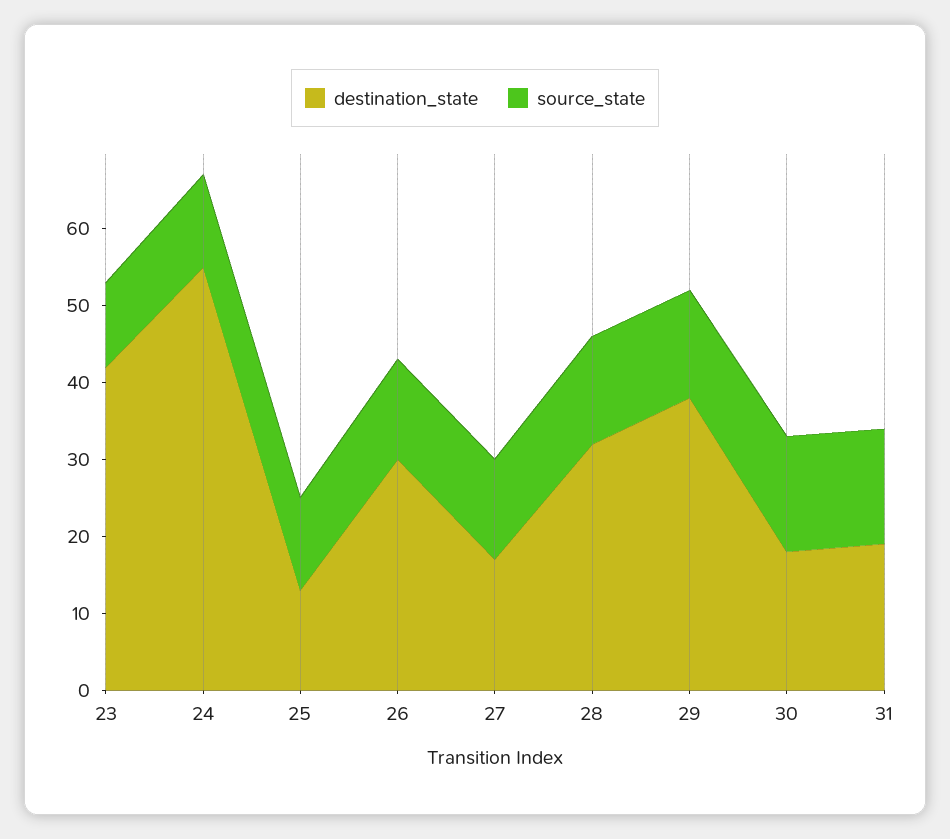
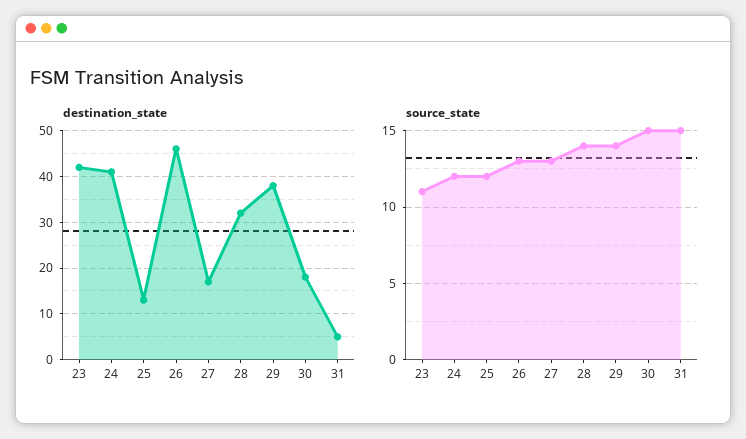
  {
    "destination_state": {
      "23": 40,
-     "24": 55,
+     "24": 40,
      "25": 15,
-     "26": 30,
+     "26": 45,
      "27": 15,
      "28": 30,
      "29": 40,
      "30": 20,
-     "31": 20
+     "31": 5
    },
    "source_state": {
      "23": 11,
      "24": 12,
      "25": 12,
      "26": 13,
      "27": 13,
      "28": 14,
      "29": 14,
      "30": 15,
      "31": 15
    }
  }

